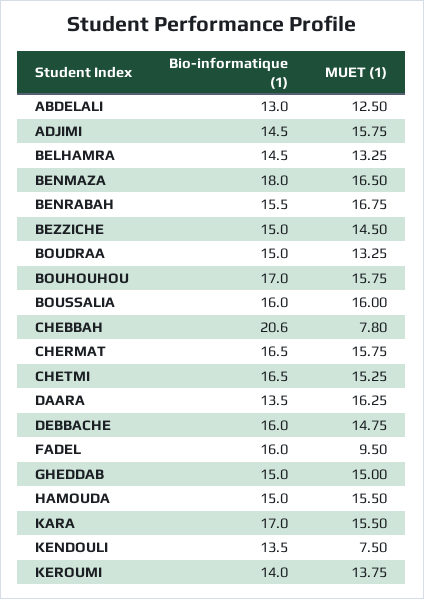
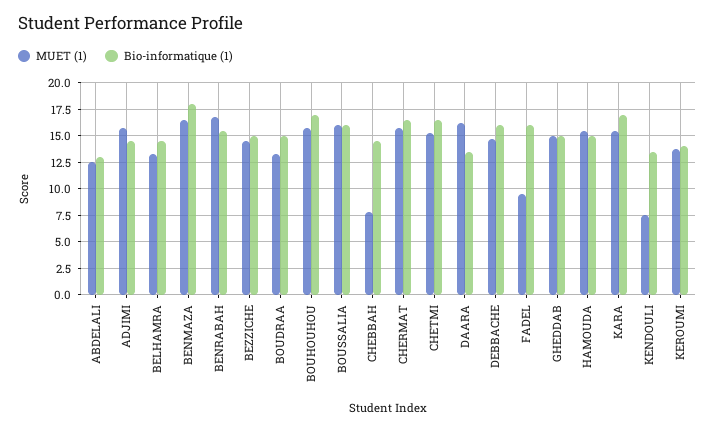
  {
    "Bio-informatique (1)": {
      "ABDELALI": 13,
      "ADJIMI": 14.5,
      "BELHAMRA": 14.5,
      "BENMAZA": 18,
      "BENRABAH": 15.5,
      "BEZZICHE": 15,
      "BOUDRAA": 15,
      "BOUHOUHOU": 17,
      "BOUSSALIA": 16,
-     "CHEBBAH": 20.6,
+     "CHEBBAH": 15,
      "CHERMAT": 16.5,
      "CHETMI": 16.5,
      "DAARA": 13.5,
      "DEBBACHE": 16,
      "FADEL": 16,
      "GHEDDAB": 15,
      "HAMOUDA": 15,
      "KARA": 17,
      "KENDOULI": 13.5,
      "KEROUMI": 14
    },
    "MUET (1)": {
      "ABDELALI": 12.5,
      "ADJIMI": 15.75,
      "BELHAMRA": 13.25,
      "BENMAZA": 16.5,
      "BENRABAH": 16.75,
      "BEZZICHE": 14.5,
      "BOUDRAA": 13.25,
      "BOUHOUHOU": 15.75,
      "BOUSSALIA": 16,
      "CHEBBAH": 7.8,
      "CHERMAT": 15.75,
      "CHETMI": 15.25,
      "DAARA": 16.25,
      "DEBBACHE": 14.75,
      "FADEL": 9.5,
      "GHEDDAB": 15,
      "HAMOUDA": 15.5,
      "KARA": 15.5,
      "KENDOULI": 7.5,
      "KEROUMI": 13.75
    }
  }

